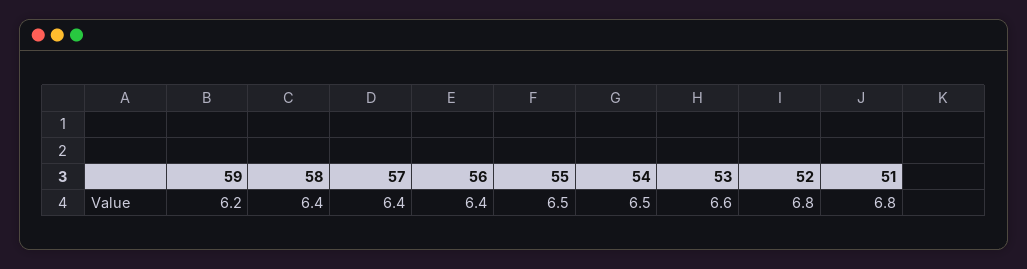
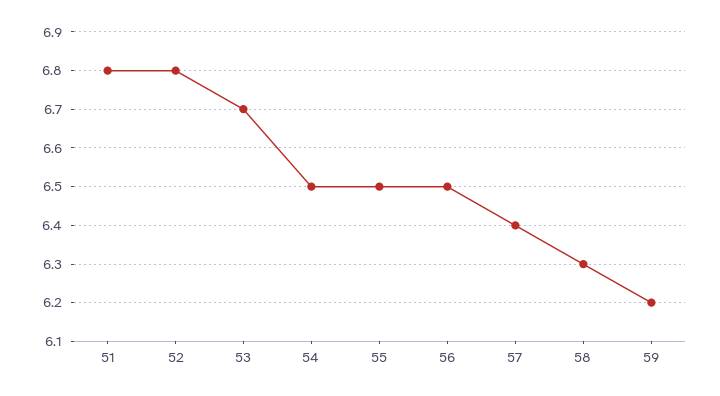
  {
    "59": 6.2,
-   "58": 6.4,
+   "58": 6.3,
    "57": 6.4,
-   "56": 6.4,
+   "56": 6.5,
    "55": 6.5,
    "54": 6.5,
-   "53": 6.6,
+   "53": 6.7,
    "52": 6.8,
    "51": 6.8
  }

